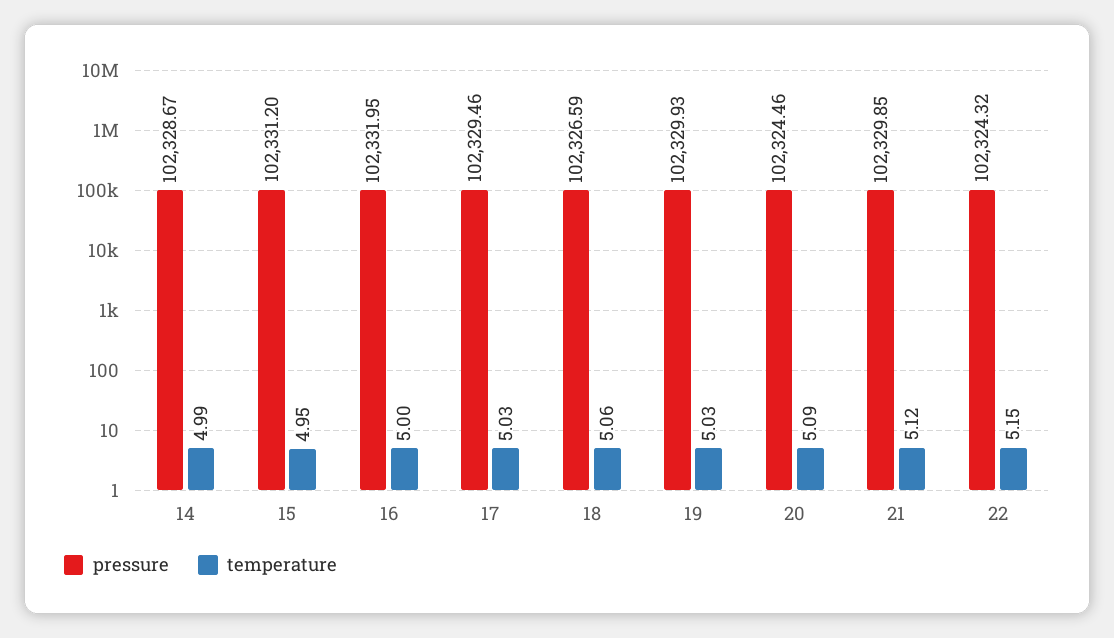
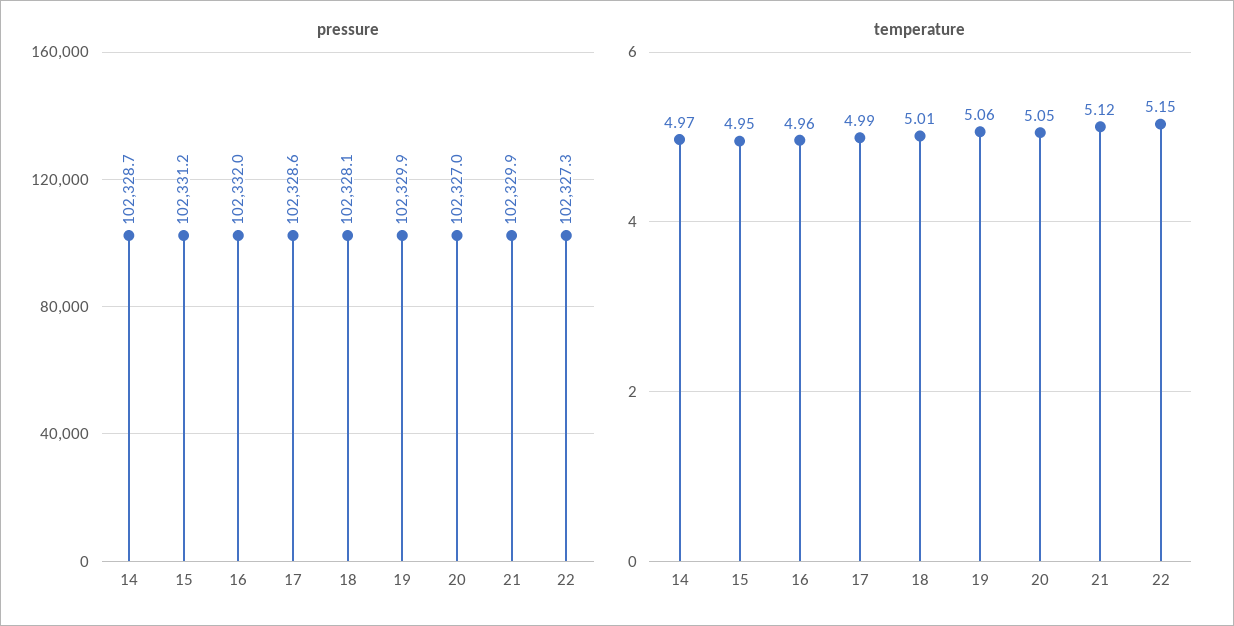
  {
    "pressure": {
      "14": 102328.67,
      "15": 102331.2,
      "16": 102331.95,
-     "17": 102329.46,
+     "17": 102328.6,
-     "18": 102326.59,
+     "18": 102328.1,
      "19": 102329.93,
-     "20": 102324.46,
+     "20": 102327,
      "21": 102329.85,
-     "22": 102324.32
+     "22": 102327.3
    },
    "temperature": {
-     "14": 4.99,
+     "14": 4.97,
      "15": 4.95,
-     "16": 5,
+     "16": 4.96,
-     "17": 5.03,
+     "17": 4.99,
-     "18": 5.06,
+     "18": 5.01,
-     "19": 5.03,
+     "19": 5.06,
-     "20": 5.09,
+     "20": 5.05,
      "21": 5.12,
      "22": 5.15
    }
  }

